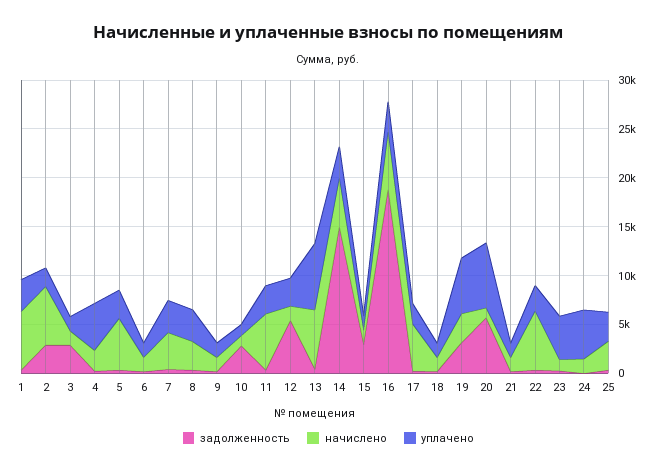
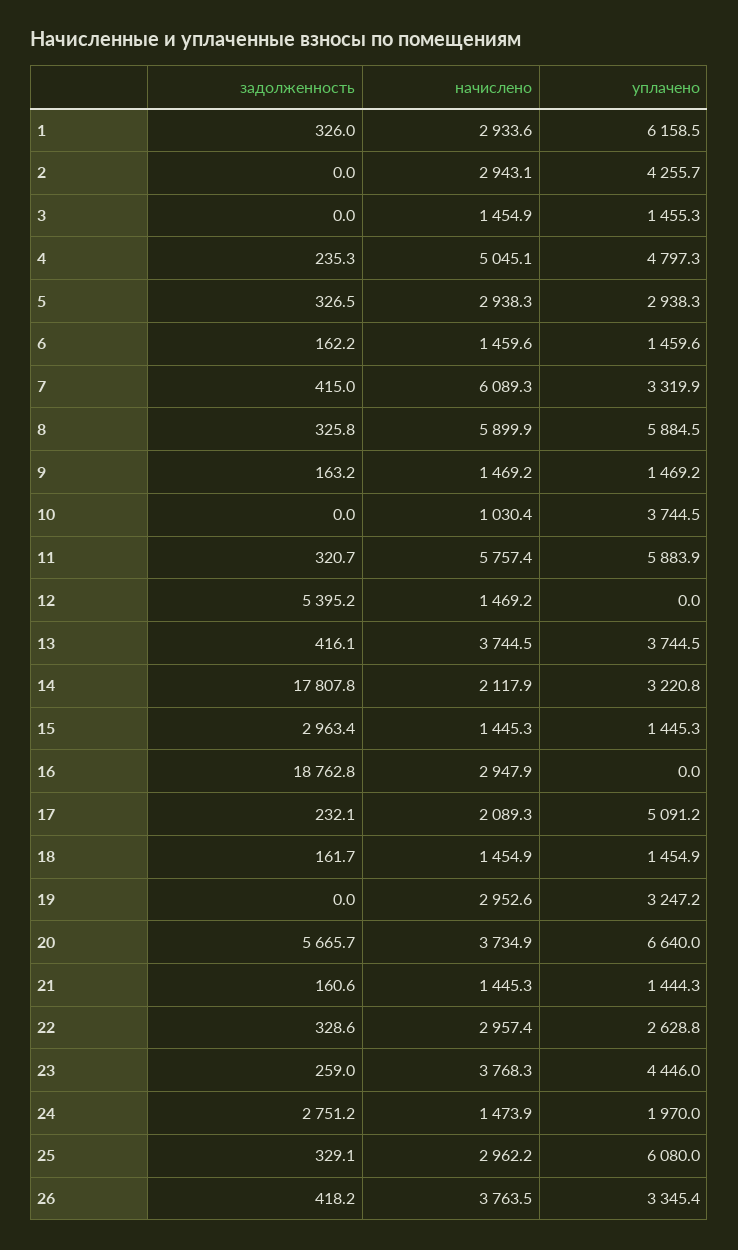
  {
    "задолженность": {
      "1": 326,
-     "2": 3000,
+     "2": 0,
-     "3": 3000,
+     "3": 0,
      "4": 235.3,
      "5": 326.5,
      "6": 162.2,
      "7": 415,
      "8": 325.8,
      "9": 163.2,
-     "10": 3000,
+     "10": 0,
      "11": 320.7,
      "12": 5395.2,
      "13": 416.1,
-     "14": 15000,
+     "14": 17807.8,
      "15": 2963.4,
      "16": 18762.8,
      "17": 232.1,
      "18": 161.7,
-     "19": 3000,
+     "19": 0,
      "20": 5665.7,
      "21": 160.6,
      "22": 328.6,
      "23": 259,
-     "24": 0,
+     "24": 2751.2,
-     "25": 329.1
+     "25": 329.1,
+     "26": 418.2
    },
    "начислено": {
-     "1": 6000,
+     "1": 2933.6,
-     "2": 6000,
+     "2": 2943.1,
      "3": 1454.9,
-     "4": 2000,
+     "4": 5045.1,
-     "5": 5000,
+     "5": 2938.3,
      "6": 1459.6,
-     "7": 4000,
+     "7": 6089.3,
-     "8": 3000,
+     "8": 5899.9,
      "9": 1469.2,
      "10": 1030.4,
      "11": 5757.4,
      "12": 1469.2,
-     "13": 6000,
+     "13": 3744.5,
-     "14": 5000,
+     "14": 2117.9,
      "15": 1445.3,
-     "16": 6000,
+     "16": 2947.9,
-     "17": 5000,
+     "17": 2089.3,
      "18": 1454.9,
      "19": 2952.6,
-     "20": 1000,
+     "20": 3734.9,
      "21": 1445.3,
-     "22": 6000,
+     "22": 2957.4,
-     "23": 1000,
+     "23": 3768.3,
      "24": 1473.9,
-     "25": 2962.2
+     "25": 2962.2,
+     "26": 3763.5
    },
    "уплачено": {
-     "1": 3000,
+     "1": 6158.5,
-     "2": 2000,
+     "2": 4255.7,
      "3": 1455.3,
      "4": 4797.3,
      "5": 2938.3,
      "6": 1459.6,
      "7": 3319.9,
-     "8": 3000,
+     "8": 5884.5,
      "9": 1469.2,
-     "10": 1000,
+     "10": 3744.5,
-     "11": 3000,
+     "11": 5883.9,
-     "12": 3000,
+     "12": 0,
-     "13": 7000,
+     "13": 3744.5,
      "14": 3220.8,
      "15": 1445.3,
-     "16": 3000,
+     "16": 0,
-     "17": 2000,
+     "17": 5091.2,
      "18": 1454.9,
-     "19": 6000,
+     "19": 3247.2,
      "20": 6640,
      "21": 1444.3,
      "22": 2628.8,
      "23": 4446,
-     "24": 5000,
+     "24": 1970,
-     "25": 3000
+     "25": 6080,
+     "26": 3345.4
    }
  }

